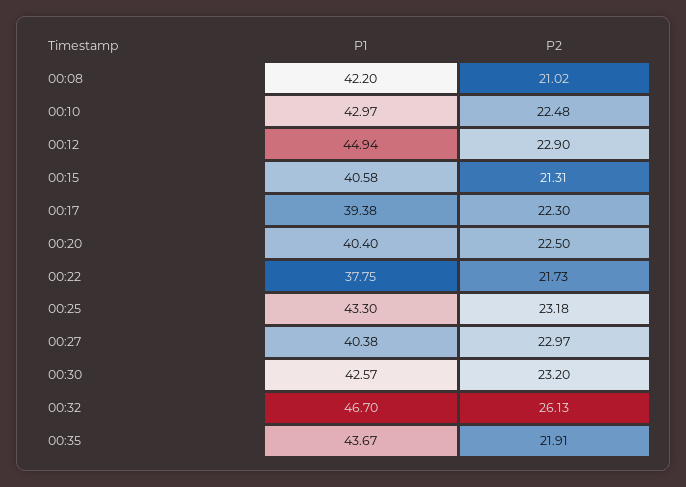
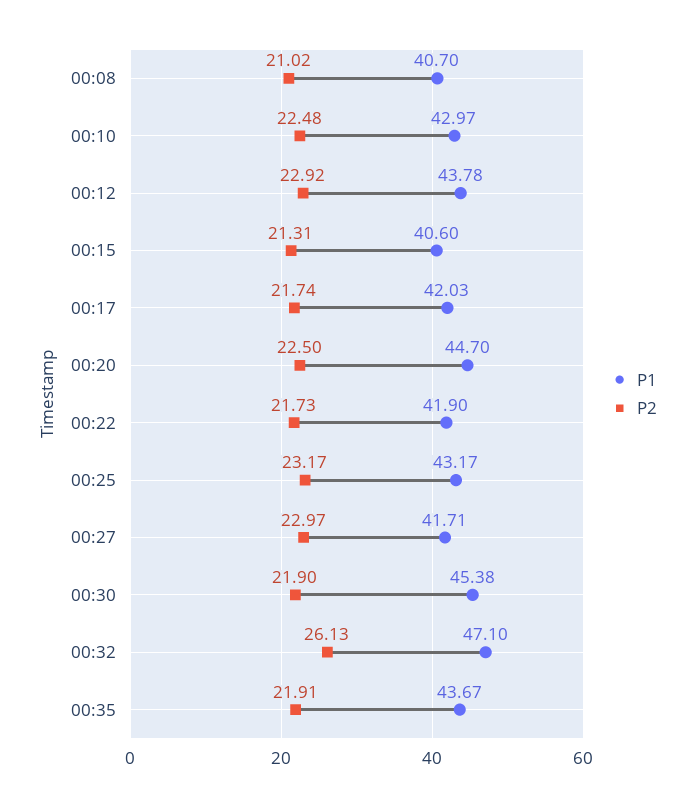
  {
    "P1": {
-     "00:08": 42.2,
+     "00:08": 40.7,
      "00:10": 42.97,
-     "00:12": 44.94,
+     "00:12": 43.78,
-     "00:15": 40.58,
+     "00:15": 40.6,
-     "00:17": 39.38,
+     "00:17": 42.03,
-     "00:20": 40.4,
+     "00:20": 44.7,
-     "00:22": 37.75,
+     "00:22": 41.9,
-     "00:25": 43.3,
+     "00:25": 43.17,
-     "00:27": 40.38,
+     "00:27": 41.71,
-     "00:30": 42.57,
+     "00:30": 45.38,
-     "00:32": 46.7,
+     "00:32": 47.1,
      "00:35": 43.67
    },
    "P2": {
      "00:08": 21.02,
      "00:10": 22.48,
-     "00:12": 22.9,
+     "00:12": 22.92,
      "00:15": 21.31,
-     "00:17": 22.3,
+     "00:17": 21.74,
      "00:20": 22.5,
      "00:22": 21.73,
-     "00:25": 23.18,
+     "00:25": 23.17,
      "00:27": 22.97,
-     "00:30": 23.2,
+     "00:30": 21.9,
      "00:32": 26.13,
      "00:35": 21.91
    }
  }

